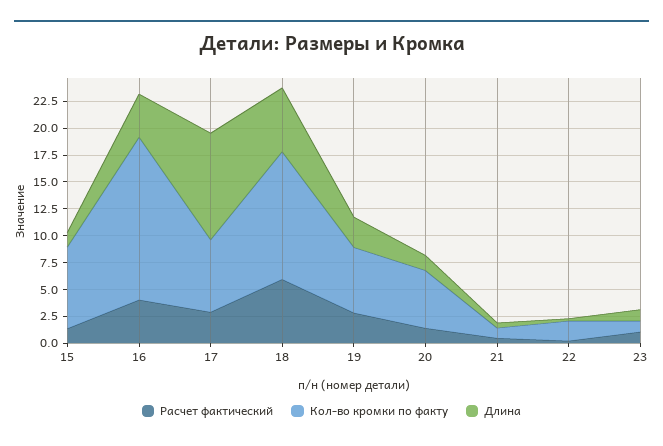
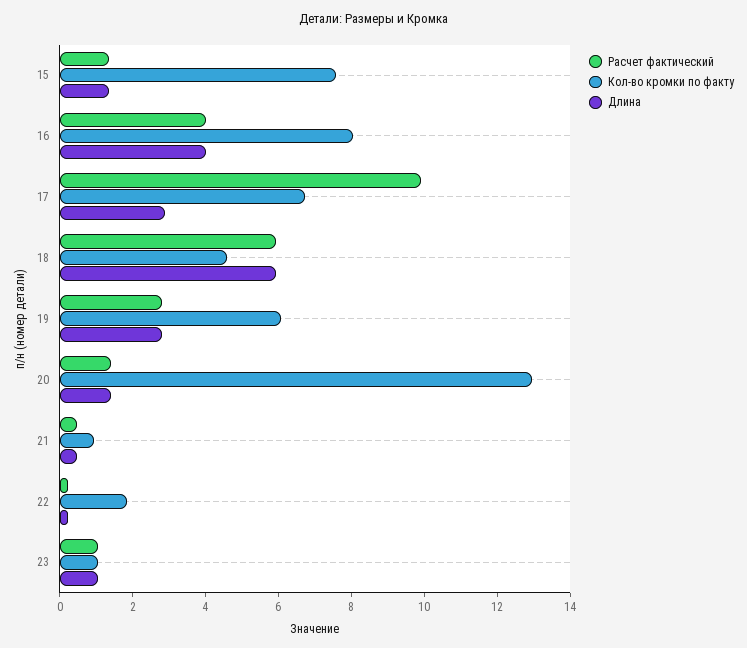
  {
    "Расчет фактический": {
      "15": 1.5,
      "16": 4,
-     "17": 2.5,
+     "17": 10,
      "18": 6,
      "19": 3,
      "20": 1.5,
      "21": 0.5,
      "22": 0,
      "23": 1
    },
    "Кол-во кромки по факту": {
      "15": 7.5,
-     "16": 15,
+     "16": 8,
      "17": 6.5,
-     "18": 12.5,
+     "18": 4.5,
      "19": 6,
-     "20": 5,
+     "20": 13,
      "21": 1,
      "22": 2,
      "23": 1
    },
    "Длина": {
      "15": 1.5,
      "16": 4,
-     "17": 10,
+     "17": 3,
      "18": 6,
      "19": 3,
      "20": 1.5,
      "21": 0.5,
      "22": 0,
      "23": 1
    }
  }

